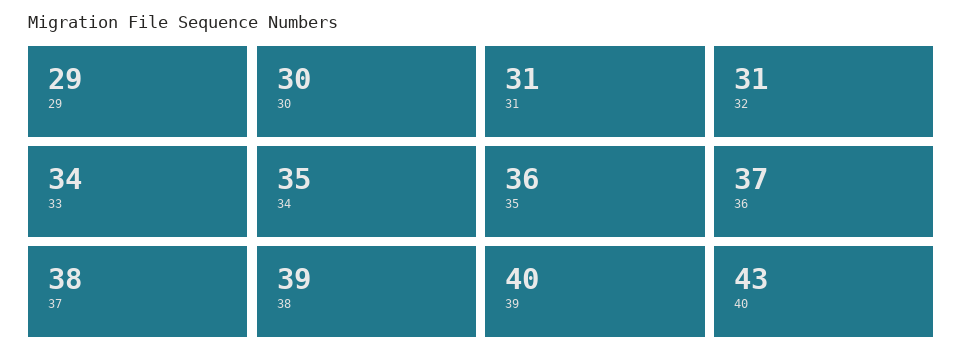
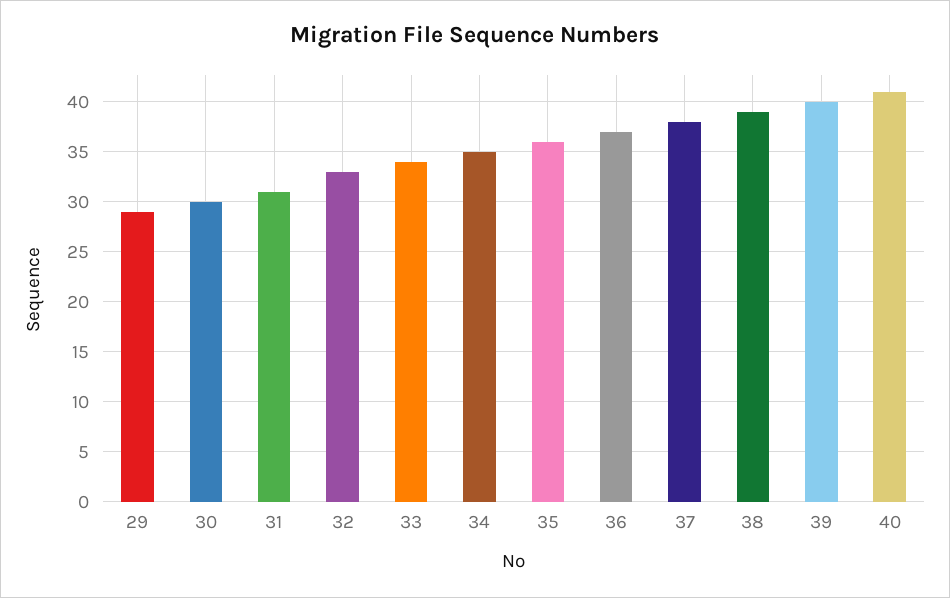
  {
    "29": 29,
    "30": 30,
    "31": 31,
-   "32": 31,
+   "32": 33,
    "33": 34,
    "34": 35,
    "35": 36,
    "36": 37,
    "37": 38,
    "38": 39,
    "39": 40,
-   "40": 43
+   "40": 41
  }

